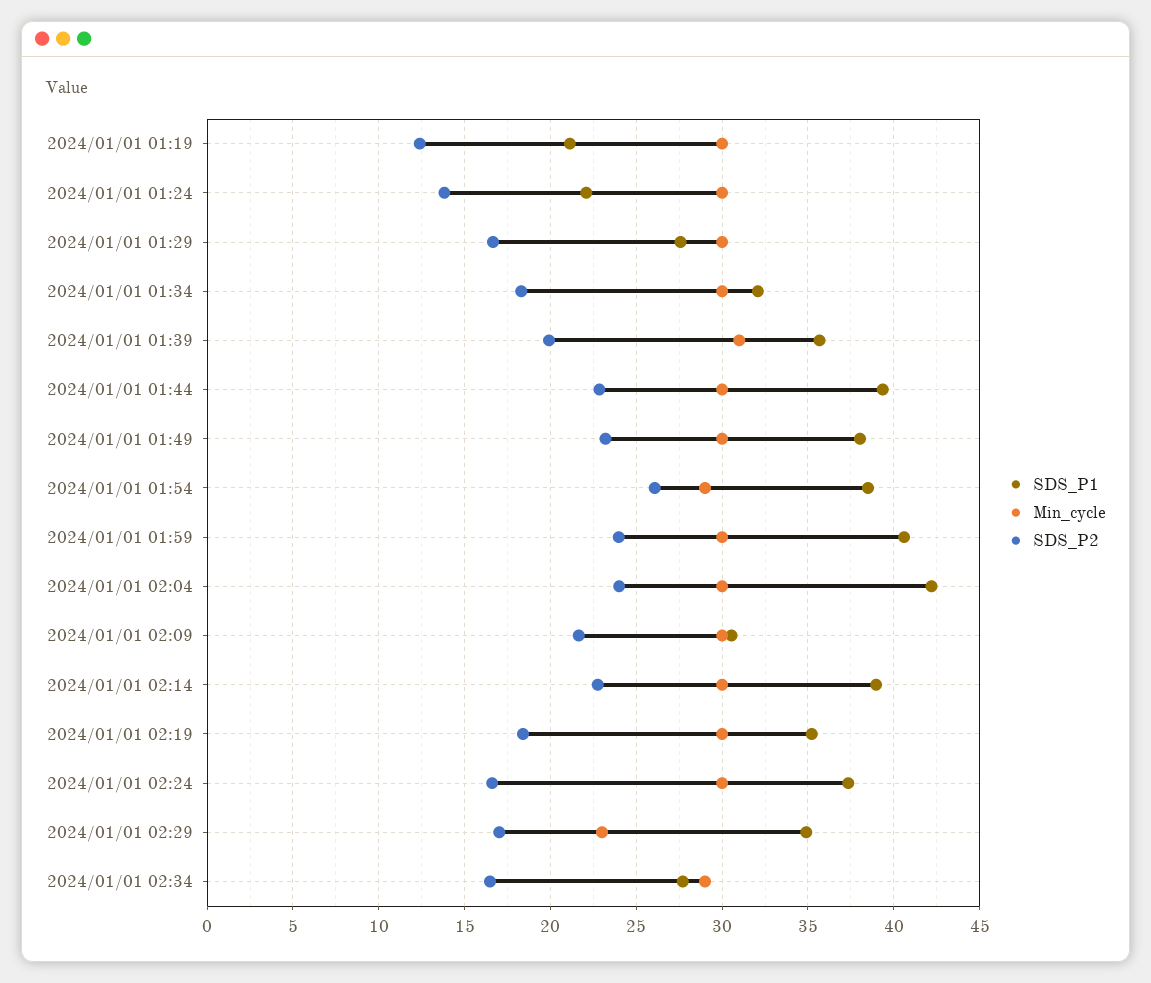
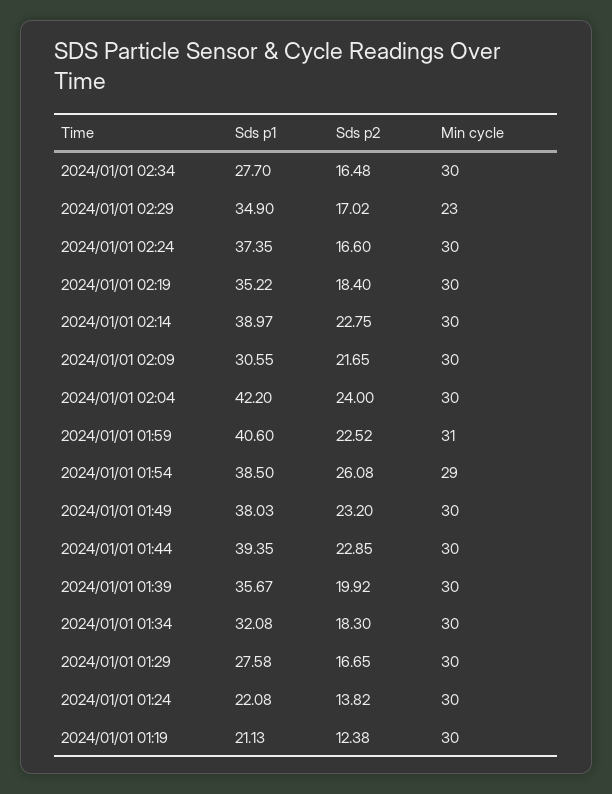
  {
    "SDS_P1": {
      "2024/01/01 01:19": 21.13,
      "2024/01/01 01:24": 22.08,
      "2024/01/01 01:29": 27.58,
      "2024/01/01 01:34": 32.08,
      "2024/01/01 01:39": 35.67,
      "2024/01/01 01:44": 39.35,
      "2024/01/01 01:49": 38.03,
      "2024/01/01 01:54": 38.5,
      "2024/01/01 01:59": 40.6,
      "2024/01/01 02:04": 42.2,
      "2024/01/01 02:09": 30.55,
      "2024/01/01 02:14": 38.97,
      "2024/01/01 02:19": 35.22,
      "2024/01/01 02:24": 37.35,
      "2024/01/01 02:29": 34.9,
      "2024/01/01 02:34": 27.7
    },
    "Min_cycle": {
      "2024/01/01 01:19": 30,
      "2024/01/01 01:24": 30,
      "2024/01/01 01:29": 30,
      "2024/01/01 01:34": 30,
-     "2024/01/01 01:39": 31,
+     "2024/01/01 01:39": 30,
      "2024/01/01 01:44": 30,
      "2024/01/01 01:49": 30,
      "2024/01/01 01:54": 29,
-     "2024/01/01 01:59": 30,
+     "2024/01/01 01:59": 31,
      "2024/01/01 02:04": 30,
      "2024/01/01 02:09": 30,
      "2024/01/01 02:14": 30,
      "2024/01/01 02:19": 30,
      "2024/01/01 02:24": 30,
      "2024/01/01 02:29": 23,
-     "2024/01/01 02:34": 29
+     "2024/01/01 02:34": 30
    },
    "SDS_P2": {
      "2024/01/01 01:19": 12.38,
      "2024/01/01 01:24": 13.82,
      "2024/01/01 01:29": 16.65,
      "2024/01/01 01:34": 18.3,
      "2024/01/01 01:39": 19.92,
      "2024/01/01 01:44": 22.85,
      "2024/01/01 01:49": 23.2,
      "2024/01/01 01:54": 26.08,
-     "2024/01/01 01:59": 24,
+     "2024/01/01 01:59": 22.52,
      "2024/01/01 02:04": 24,
      "2024/01/01 02:09": 21.65,
      "2024/01/01 02:14": 22.75,
      "2024/01/01 02:19": 18.4,
      "2024/01/01 02:24": 16.6,
      "2024/01/01 02:29": 17.02,
      "2024/01/01 02:34": 16.48
    }
  }

